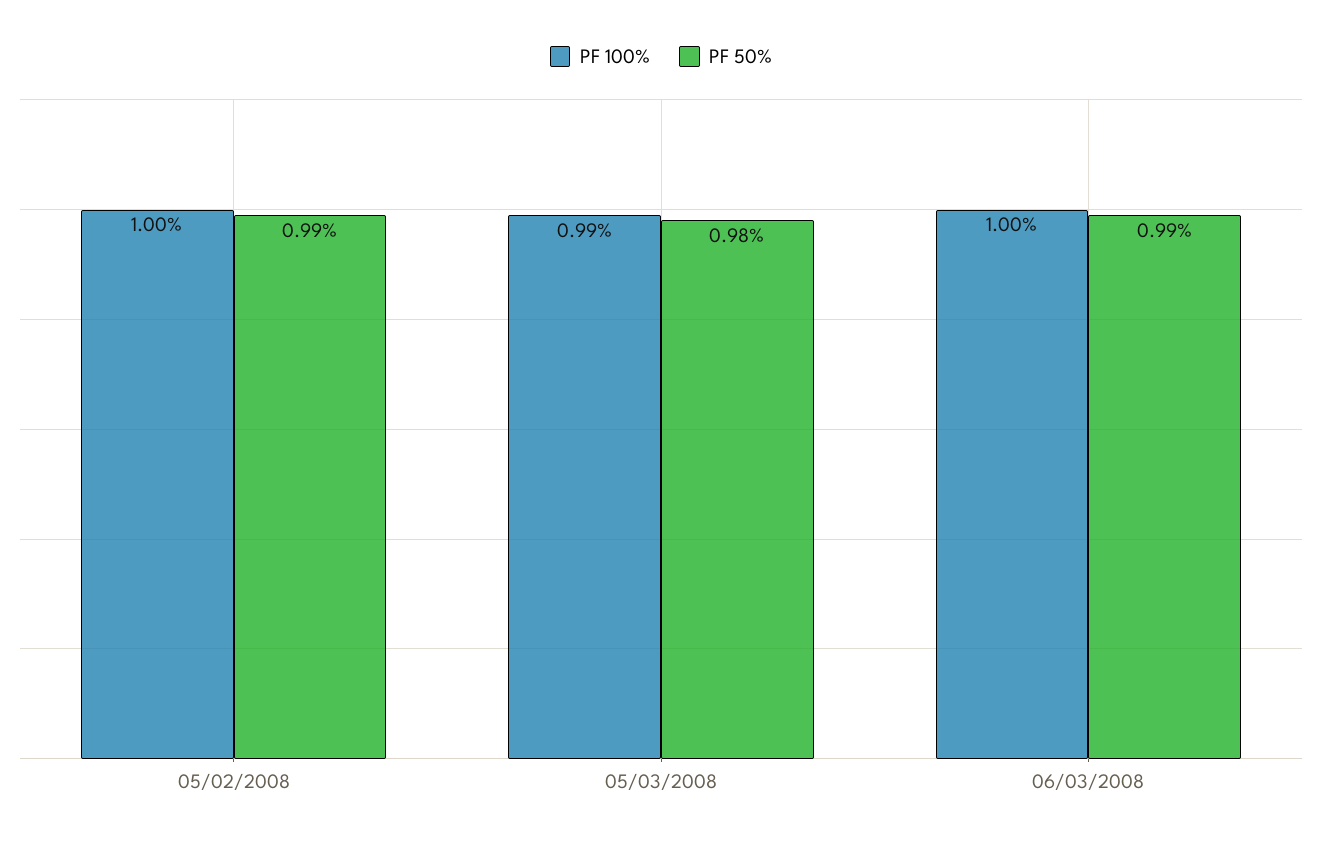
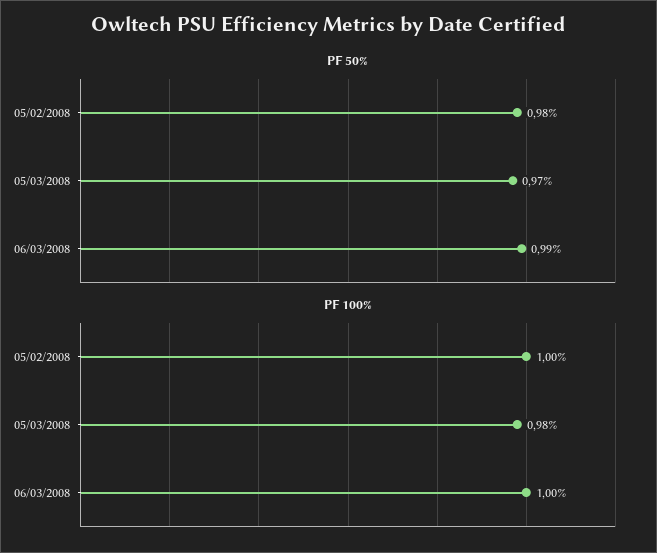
  {
    "PF 100%": {
      "05/02/2008": 1,
-     "05/03/2008": 0.99,
+     "05/03/2008": 0.98,
      "06/03/2008": 1
    },
    "PF 50%": {
-     "05/02/2008": 0.99,
+     "05/02/2008": 0.98,
-     "05/03/2008": 0.98,
+     "05/03/2008": 0.97,
      "06/03/2008": 0.99
    }
  }

